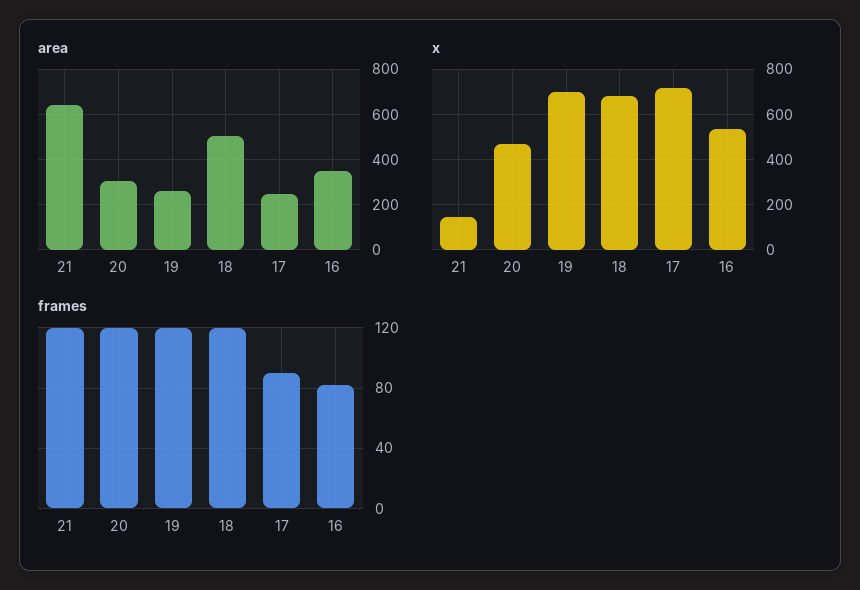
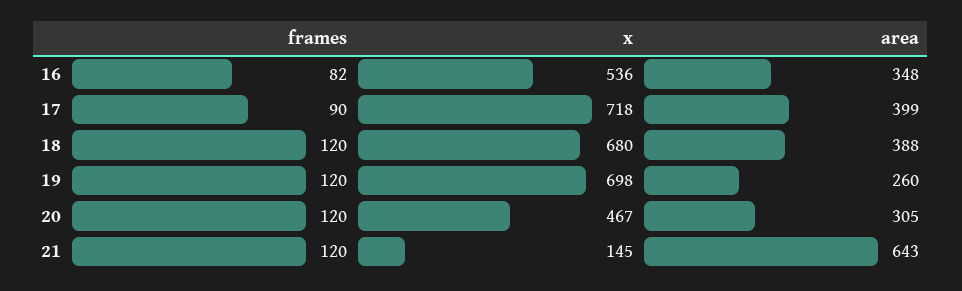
  {
    "area": {
      "21": 643,
      "20": 305,
      "19": 260,
-     "18": 500,
+     "18": 388,
-     "17": 250,
+     "17": 399,
      "16": 348
    },
    "x": {
      "21": 145,
      "20": 467,
      "19": 698,
      "18": 680,
      "17": 718,
      "16": 536
    },
    "frames": {
      "21": 120,
      "20": 120,
      "19": 120,
      "18": 120,
      "17": 90,
      "16": 82
    }
  }

